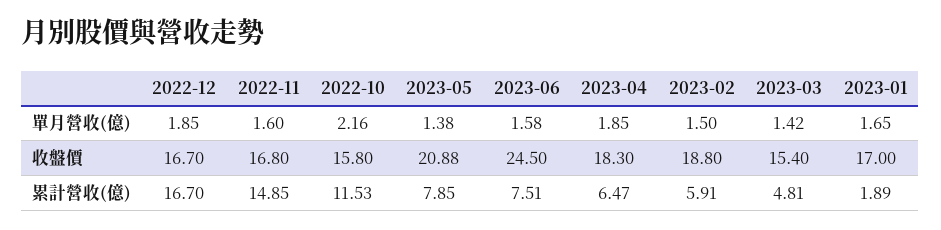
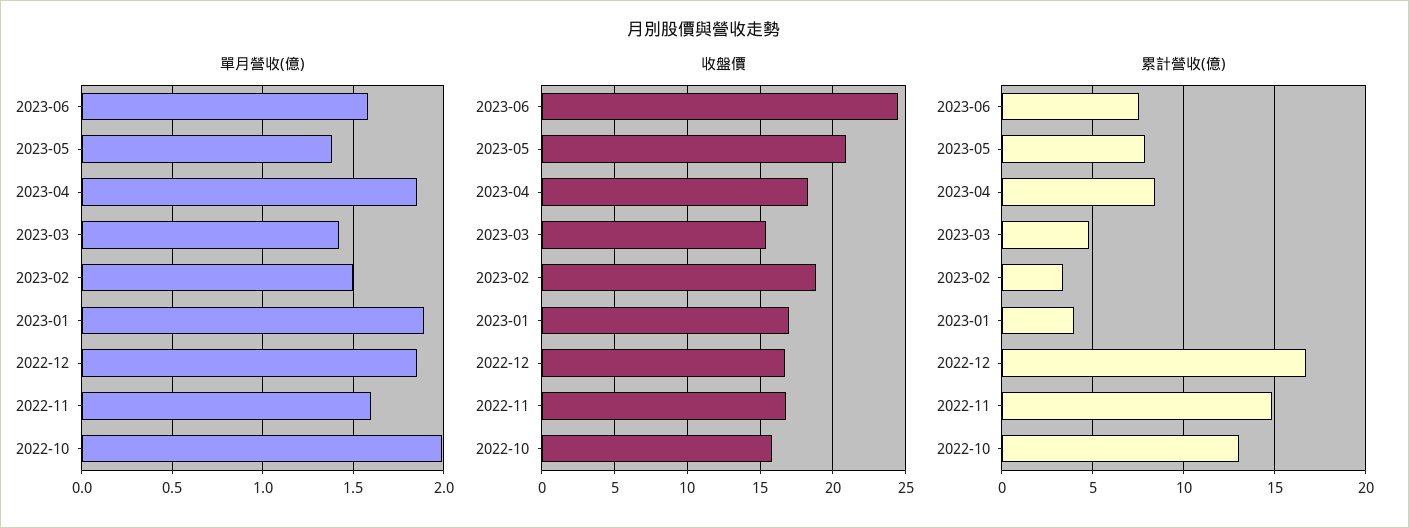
  {
    "單月營收(億)": {
      "2022-12": 1.85,
      "2022-11": 1.6,
-     "2022-10": 2.16,
+     "2022-10": 2,
      "2023-05": 1.38,
      "2023-06": 1.58,
      "2023-04": 1.85,
      "2023-02": 1.5,
      "2023-03": 1.42,
-     "2023-01": 1.65
+     "2023-01": 1.9
    },
    "收盤價": {
      "2022-12": 16.7,
      "2022-11": 16.8,
      "2022-10": 15.8,
      "2023-05": 20.88,
      "2023-06": 24.5,
      "2023-04": 18.3,
      "2023-02": 18.8,
      "2023-03": 15.4,
      "2023-01": 17
    },
    "累計營收(億)": {
      "2022-12": 16.7,
      "2022-11": 14.85,
-     "2022-10": 11.53,
+     "2022-10": 13,
      "2023-05": 7.85,
      "2023-06": 7.51,
-     "2023-04": 6.47,
+     "2023-04": 8.5,
-     "2023-02": 5.91,
+     "2023-02": 3.5,
      "2023-03": 4.81,
-     "2023-01": 1.89
+     "2023-01": 4
    }
  }

